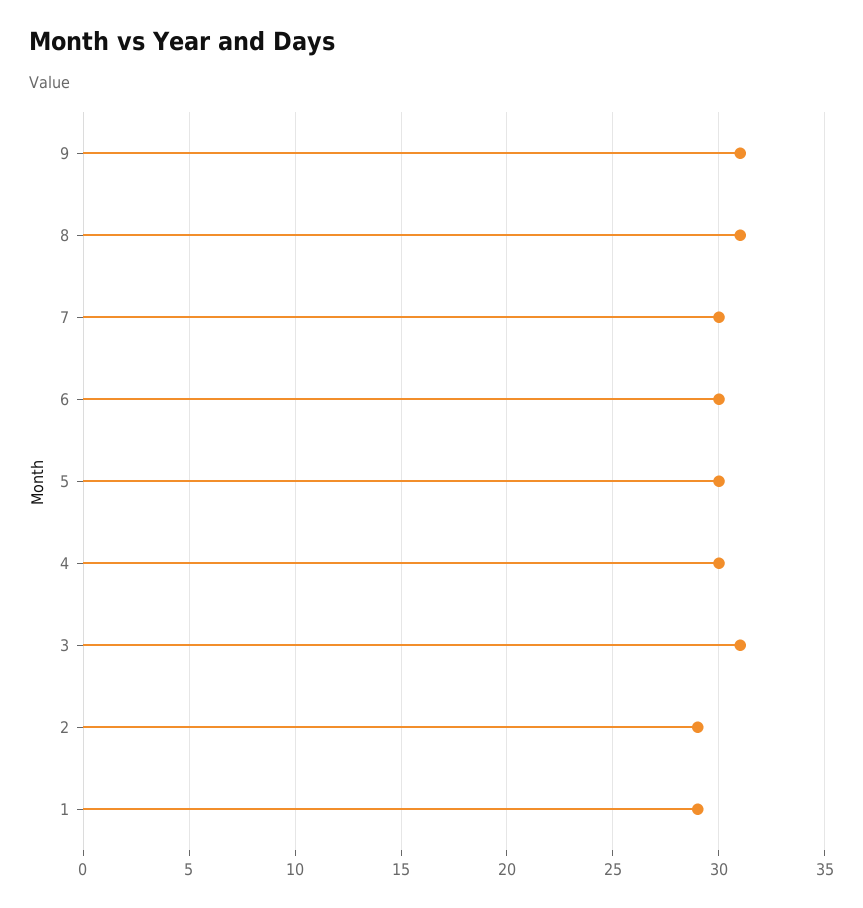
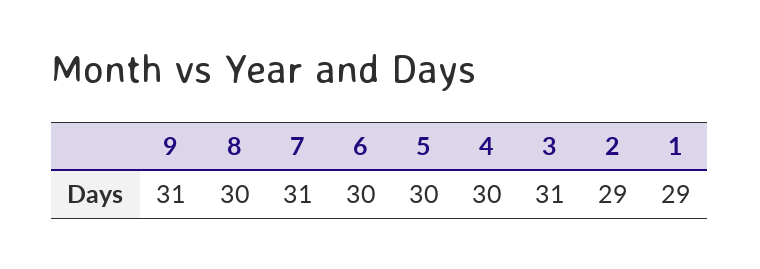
  {
    "9": 31,
-   "8": 31,
+   "8": 30,
-   "7": 30,
+   "7": 31,
    "6": 30,
    "5": 30,
    "4": 30,
    "3": 31,
    "2": 29,
    "1": 29
  }

